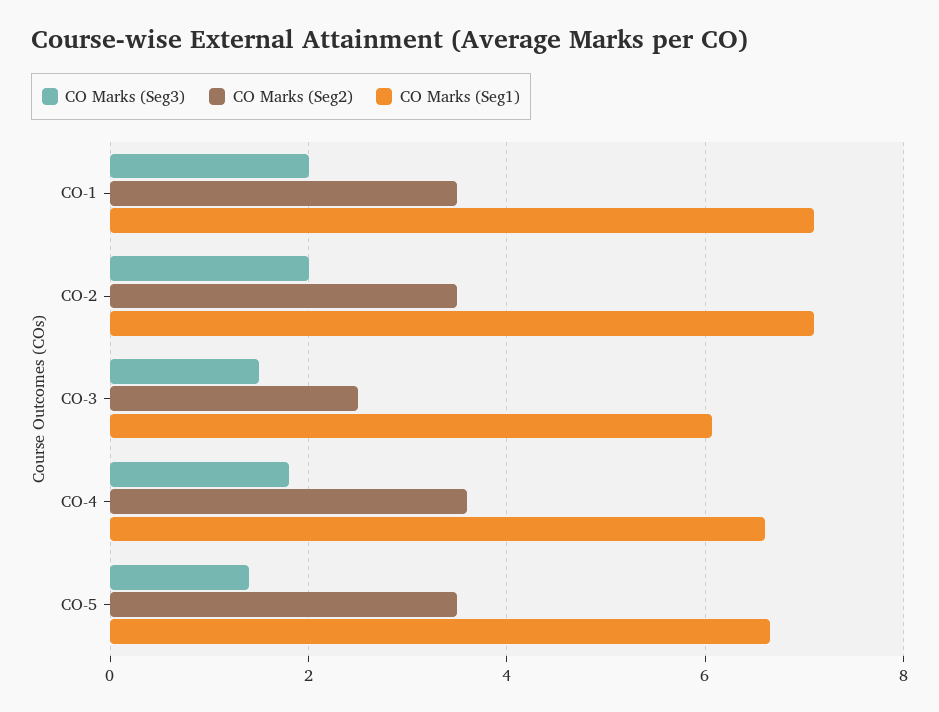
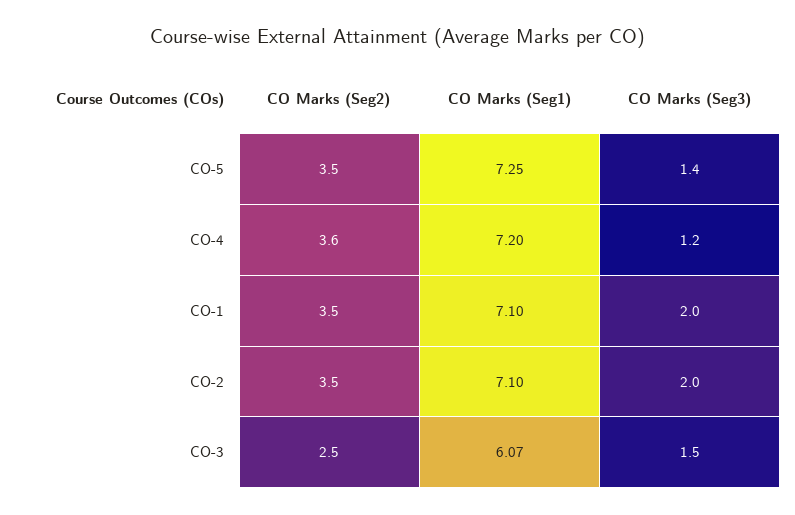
  {
    "CO Marks (Seg3)": {
      "CO-1": 2,
      "CO-2": 2,
      "CO-3": 1.5,
-     "CO-4": 1.8,
+     "CO-4": 1.2,
      "CO-5": 1.4
    },
    "CO Marks (Seg2)": {
      "CO-1": 3.5,
      "CO-2": 3.5,
      "CO-3": 2.5,
      "CO-4": 3.6,
      "CO-5": 3.5
    },
    "CO Marks (Seg1)": {
      "CO-1": 7.1,
      "CO-2": 7.1,
      "CO-3": 6.07,
-     "CO-4": 6.6,
+     "CO-4": 7.2,
-     "CO-5": 6.6
+     "CO-5": 7.25
    }
  }

